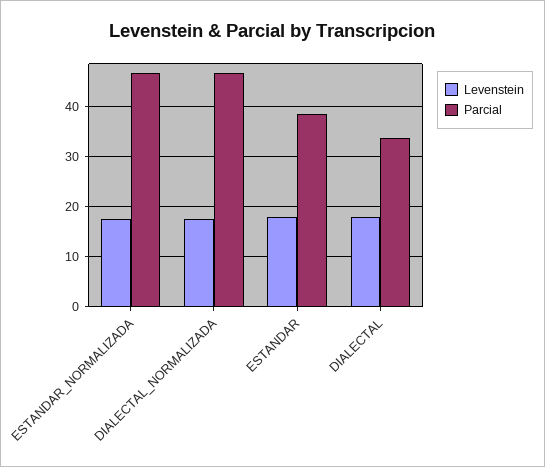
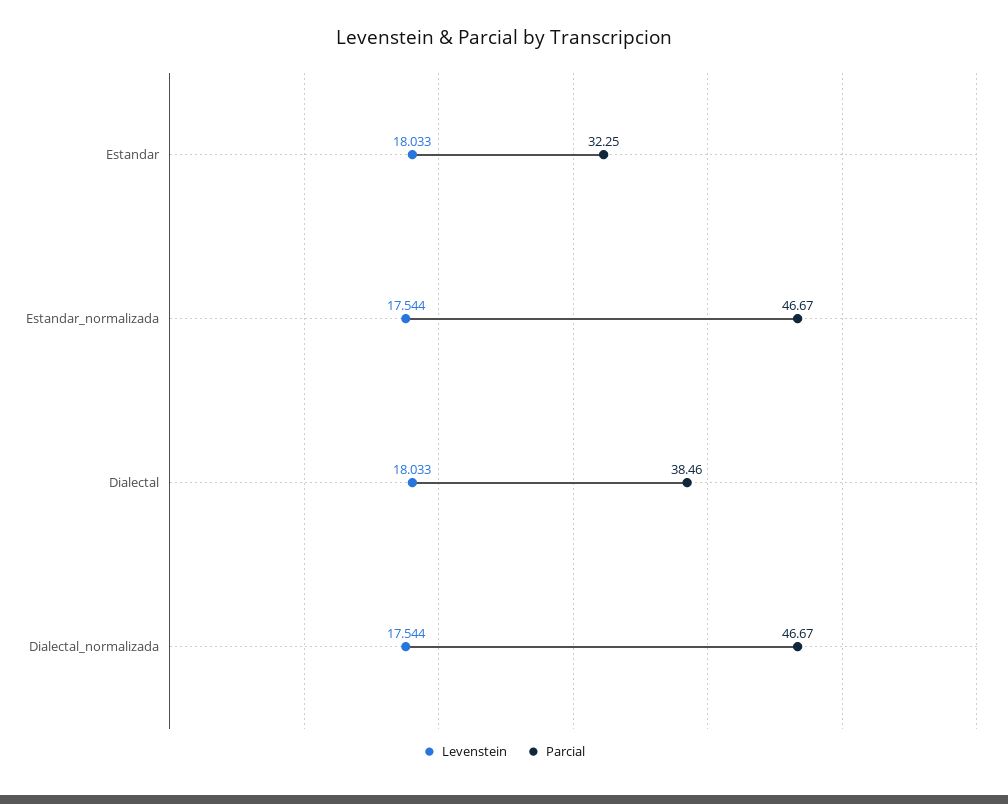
  {
    "Levenstein": {
      "ESTANDAR_NORMALIZADA": 17.544,
      "DIALECTAL_NORMALIZADA": 17.544,
      "ESTANDAR": 18.033,
      "DIALECTAL": 18.033
    },
    "Parcial": {
      "ESTANDAR_NORMALIZADA": 46.67,
      "DIALECTAL_NORMALIZADA": 46.67,
-     "ESTANDAR": 38,
+     "ESTANDAR": 32.25,
-     "DIALECTAL": 34
+     "DIALECTAL": 38.46
    }
  }

